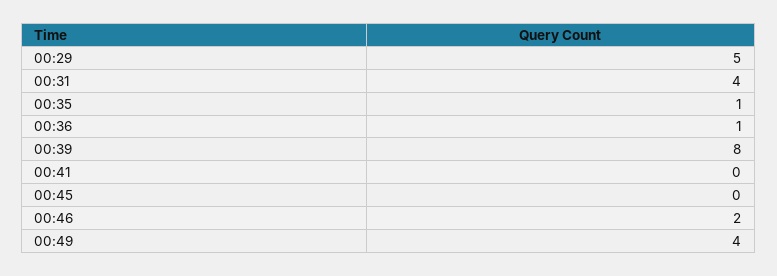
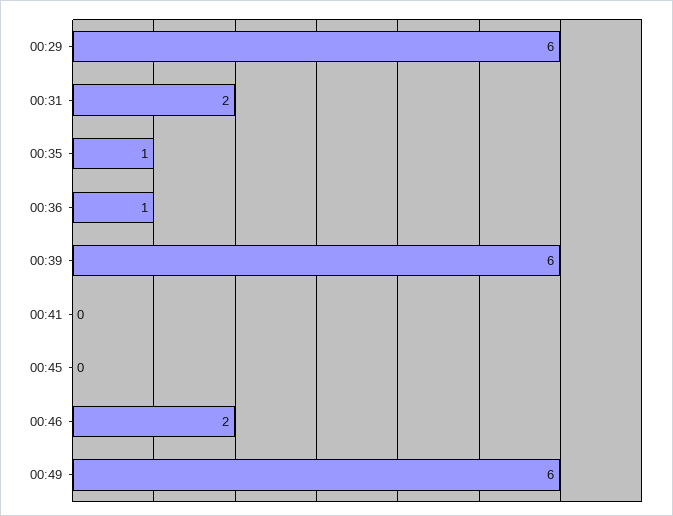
  {
-   "00:29": 5,
+   "00:29": 6,
-   "00:31": 4,
+   "00:31": 2,
    "00:35": 1,
    "00:36": 1,
-   "00:39": 8,
+   "00:39": 6,
    "00:41": 0,
    "00:45": 0,
    "00:46": 2,
-   "00:49": 4
+   "00:49": 6
  }

